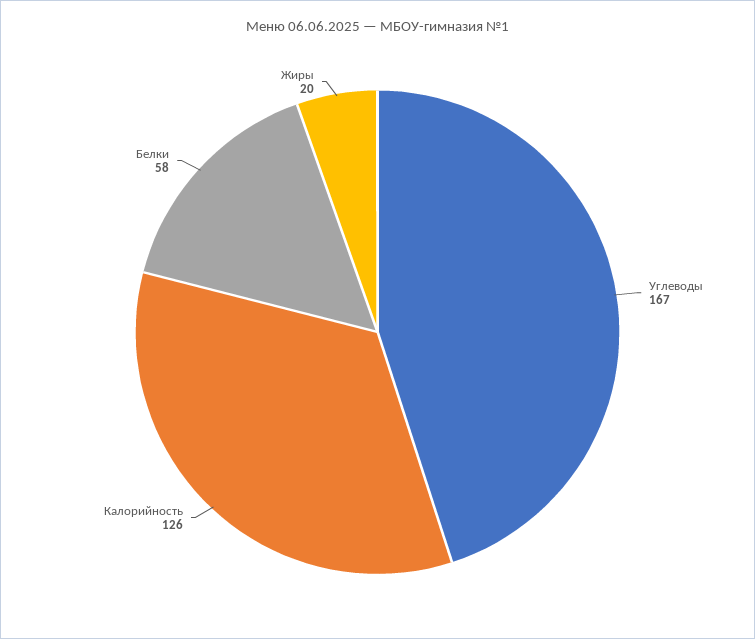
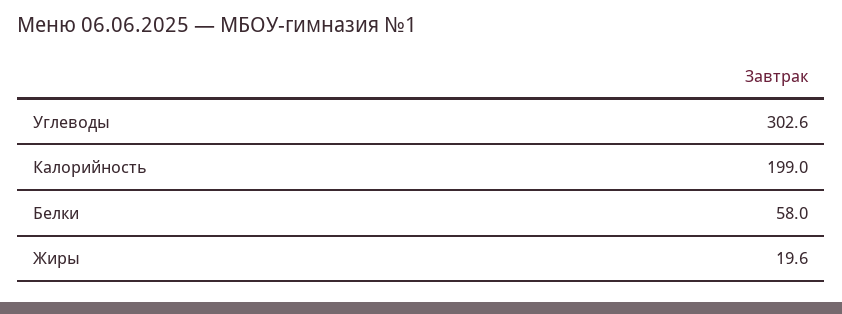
  {
-   "Углеводы": 167,
+   "Углеводы": 302.6,
-   "Калорийность": 126,
+   "Калорийность": 199,
    "Белки": 58,
    "Жиры": 19.6
  }

